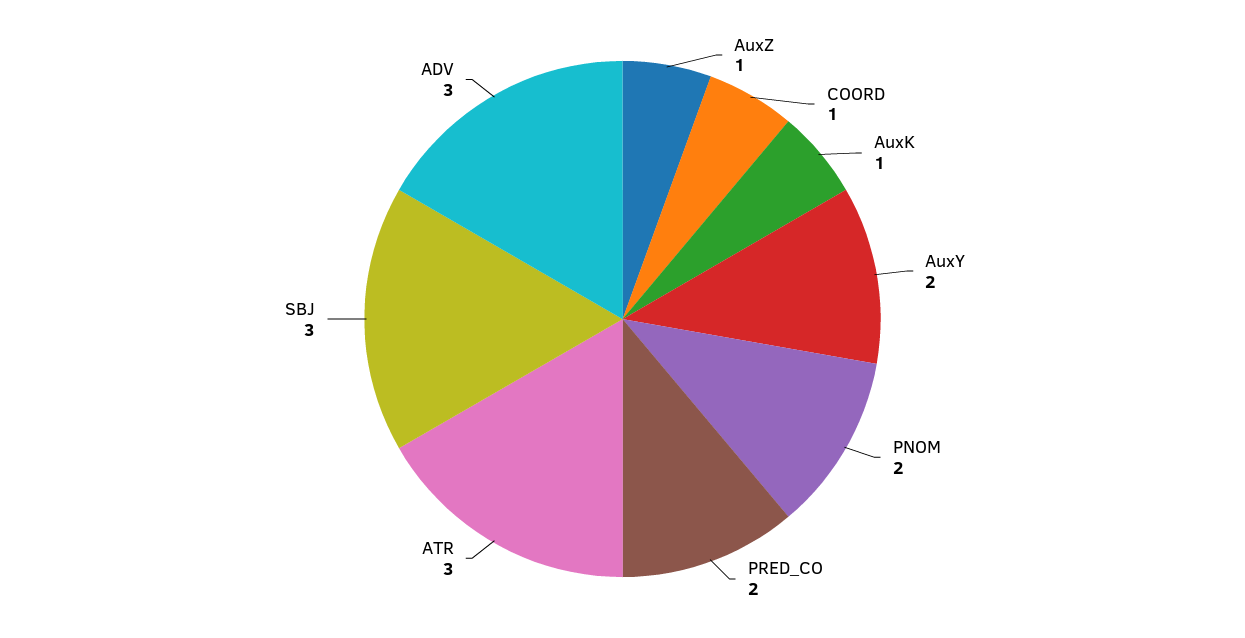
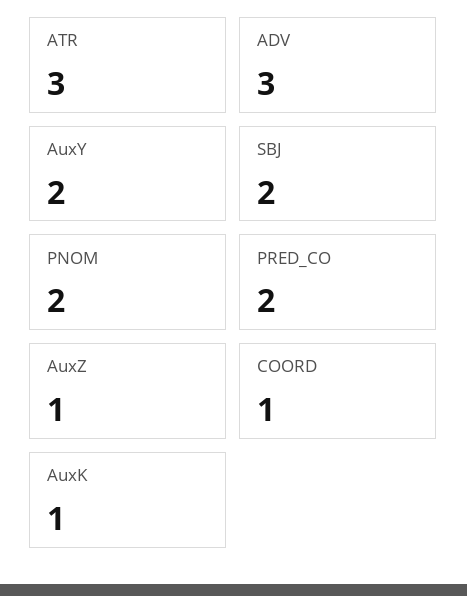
  {
    "AuxZ": 1,
    "COORD": 1,
    "AuxK": 1,
    "AuxY": 2,
    "PNOM": 2,
    "PRED_CO": 2,
    "ATR": 3,
-   "SBJ": 3,
+   "SBJ": 2,
    "ADV": 3
  }

